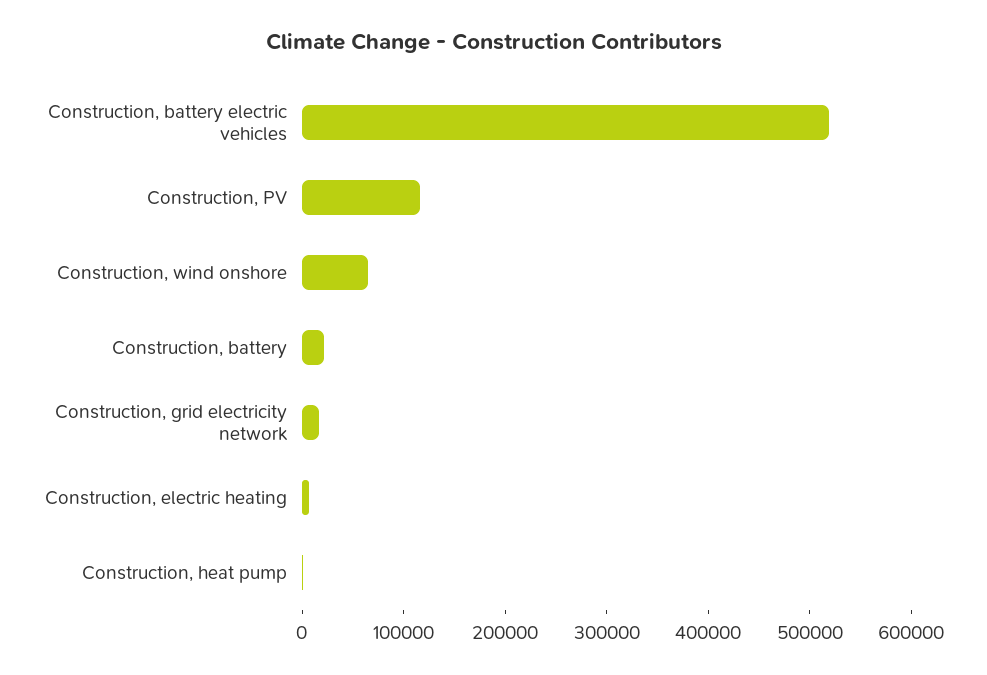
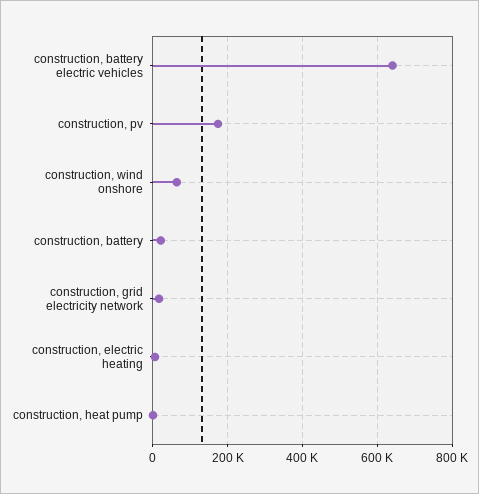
  {
-   "Construction, battery electric vehicles": 520000,
+   "Construction, battery electric vehicles": 640000,
-   "Construction, PV": 120000,
+   "Construction, PV": 180000,
    "Construction, wind onshore": 60000,
    "Construction, battery": 20000,
    "Construction, grid electricity network": 20000,
    "Construction, electric heating": 0,
    "Construction, heat pump": 0
  }

